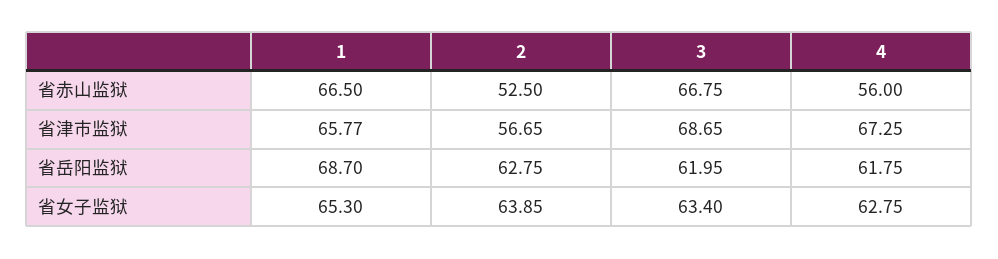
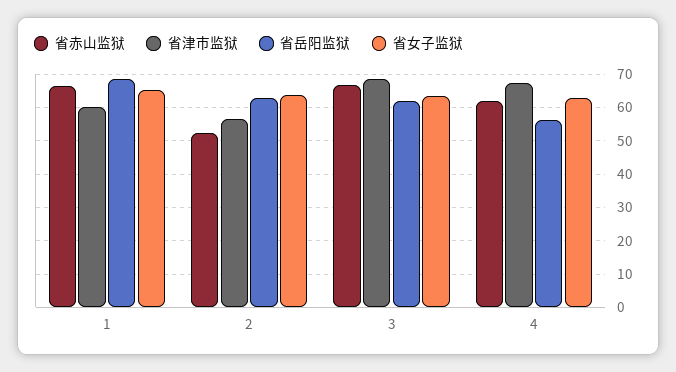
  {
    "省赤山监狱": {
      "1": 66.5,
      "2": 52.5,
      "3": 66.75,
-     "4": 56
+     "4": 62
    },
    "省津市监狱": {
-     "1": 65.77,
+     "1": 60,
      "2": 56.65,
      "3": 68.65,
      "4": 67.25
    },
    "省岳阳监狱": {
      "1": 68.7,
      "2": 62.75,
      "3": 61.95,
-     "4": 61.75
+     "4": 56
    },
    "省女子监狱": {
      "1": 65.3,
      "2": 63.85,
      "3": 63.4,
      "4": 62.75
    }
  }

